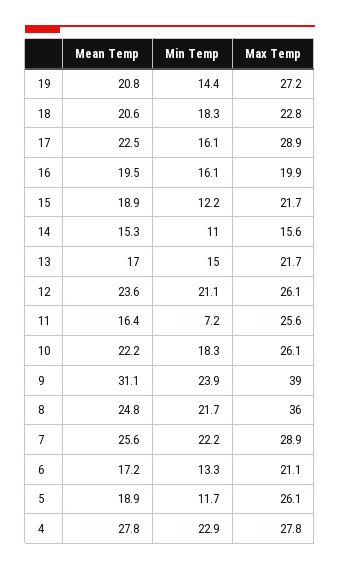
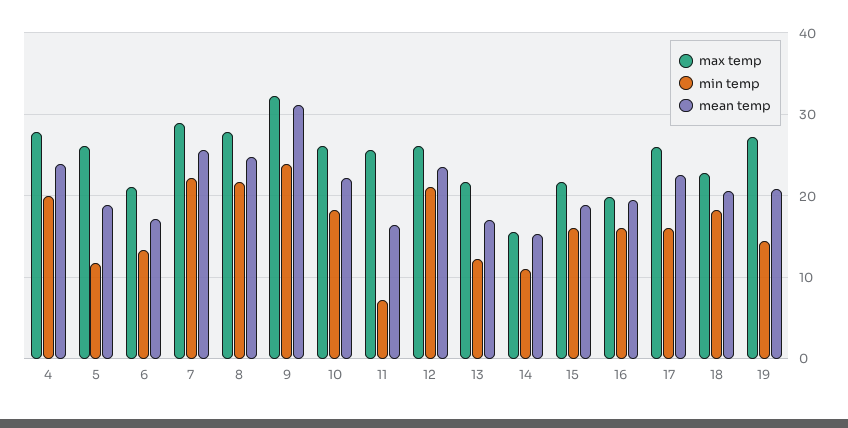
  {
    "Mean Temp": {
      "19": 20.8,
      "18": 20.6,
      "17": 22.5,
      "16": 19.5,
      "15": 18.9,
      "14": 15.3,
      "13": 17,
      "12": 23.6,
      "11": 16.4,
      "10": 22.2,
      "9": 31.1,
      "8": 24.8,
      "7": 25.6,
      "6": 17.2,
      "5": 18.9,
-     "4": 27.8
+     "4": 24
    },
    "Min Temp": {
      "19": 14.4,
      "18": 18.3,
      "17": 16.1,
      "16": 16.1,
-     "15": 12.2,
+     "15": 16,
      "14": 11,
-     "13": 15,
+     "13": 12,
      "12": 21.1,
      "11": 7.2,
      "10": 18.3,
      "9": 23.9,
      "8": 21.7,
      "7": 22.2,
      "6": 13.3,
      "5": 11.7,
-     "4": 22.9
+     "4": 20
    },
    "Max Temp": {
      "19": 27.2,
      "18": 22.8,
-     "17": 28.9,
+     "17": 26,
      "16": 19.9,
      "15": 21.7,
      "14": 15.6,
      "13": 21.7,
      "12": 26.1,
      "11": 25.6,
      "10": 26.1,
-     "9": 39,
+     "9": 32,
-     "8": 36,
+     "8": 28,
      "7": 28.9,
      "6": 21.1,
      "5": 26.1,
      "4": 27.8
    }
  }

